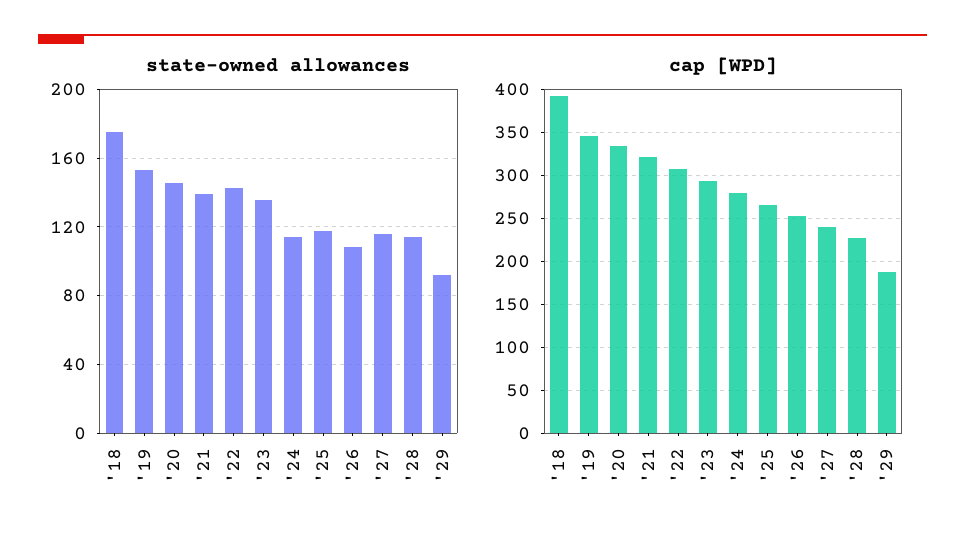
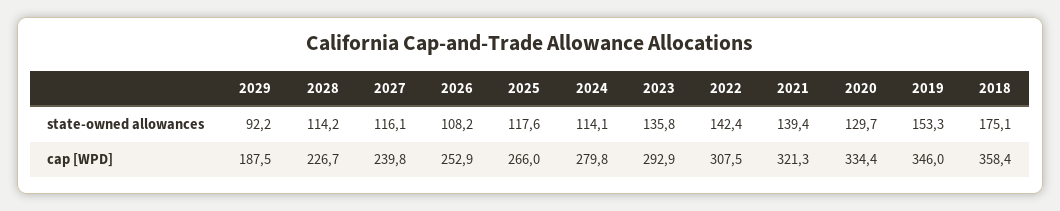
  {
    "state-owned allowances": {
      "'18": 175.1,
      "'19": 153.3,
-     "'20": 145,
+     "'20": 129.7,
      "'21": 139.4,
      "'22": 142.4,
      "'23": 135.8,
      "'24": 114.1,
      "'25": 117.6,
      "'26": 108.2,
      "'27": 116.1,
      "'28": 114.2,
      "'29": 92.2
    },
    "cap [WPD]": {
-     "'18": 390,
+     "'18": 358.4,
      "'19": 346,
      "'20": 334.4,
      "'21": 321.3,
      "'22": 307.5,
      "'23": 292.9,
      "'24": 279.8,
      "'25": 266,
      "'26": 252.9,
      "'27": 239.8,
      "'28": 226.7,
      "'29": 187.5
    }
  }

